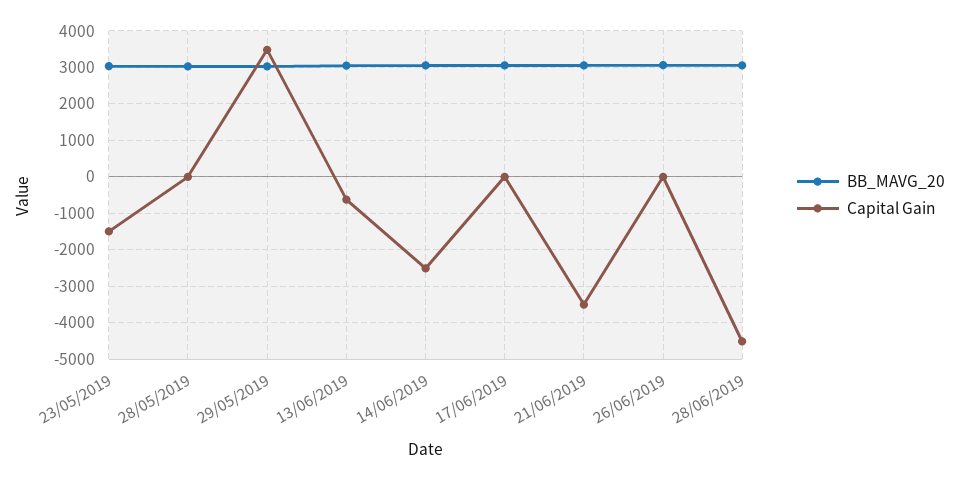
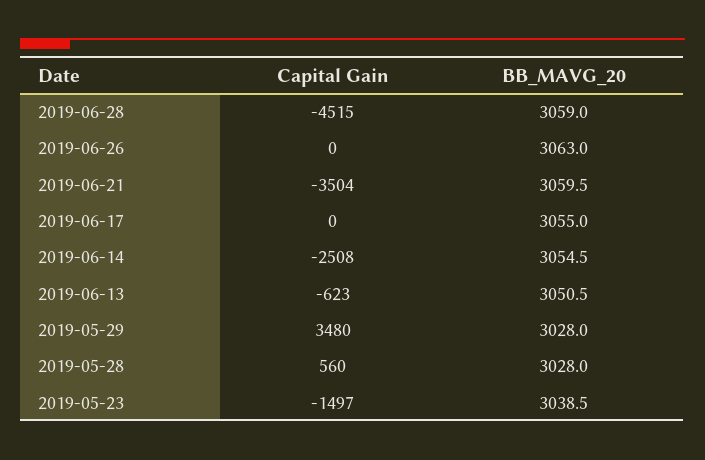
  {
    "BB_MAVG_20": {
      "23/05/2019": 3038.5,
      "28/05/2019": 3028,
      "29/05/2019": 3028,
      "13/06/2019": 3050.5,
      "14/06/2019": 3054.5,
      "17/06/2019": 3055,
      "21/06/2019": 3059.5,
      "26/06/2019": 3063,
      "28/06/2019": 3059
    },
    "Capital Gain": {
      "23/05/2019": -1497,
-     "28/05/2019": 0,
+     "28/05/2019": 560,
      "29/05/2019": 3480,
      "13/06/2019": -623,
      "14/06/2019": -2508,
      "17/06/2019": 0,
      "21/06/2019": -3504,
      "26/06/2019": 0,
      "28/06/2019": -4515
    }
  }

